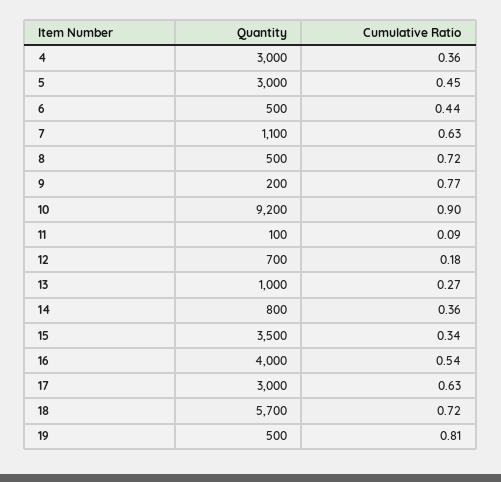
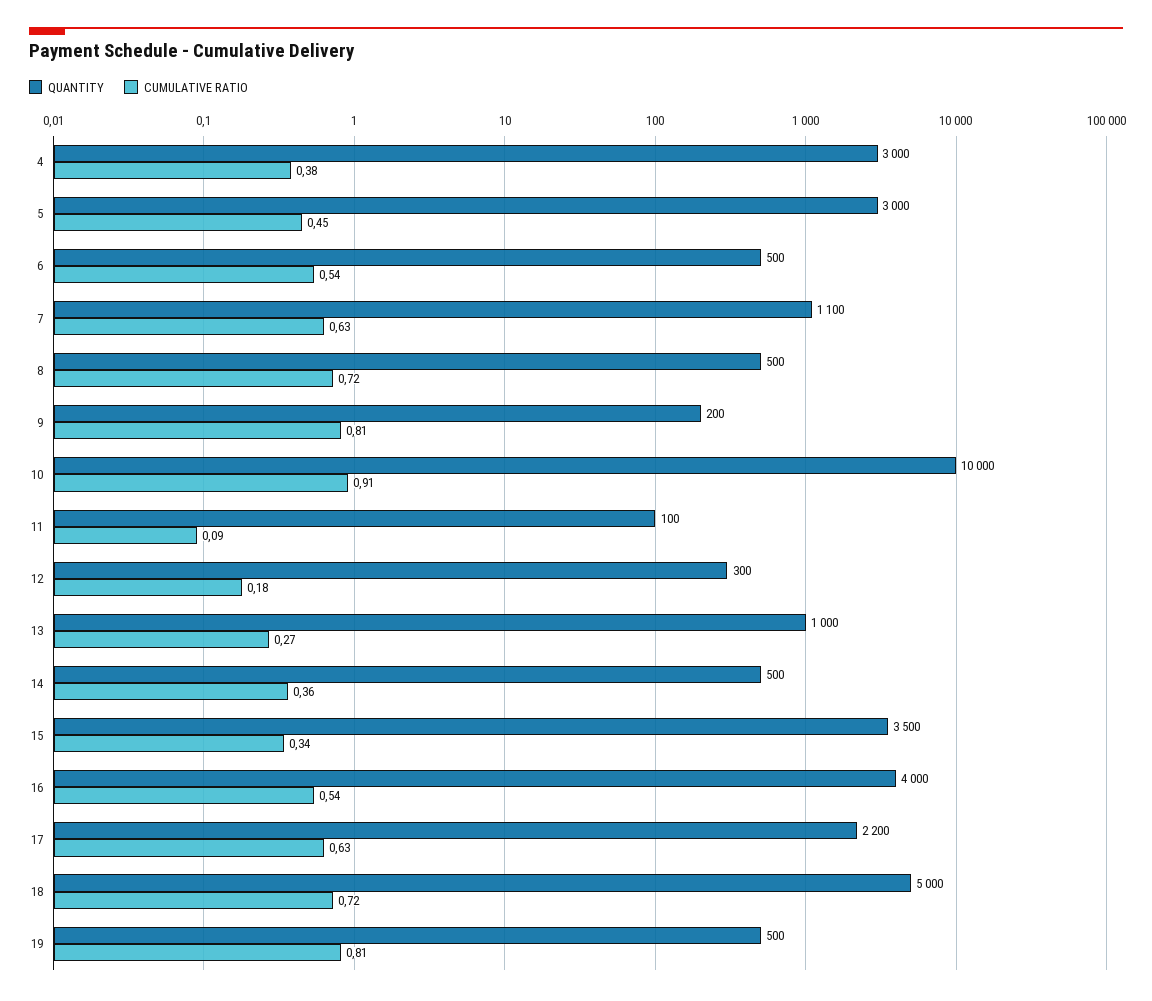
  {
    "Quantity": {
      "4": 3000,
      "5": 3000,
      "6": 500,
      "7": 1100,
      "8": 500,
      "9": 200,
-     "10": 9200,
+     "10": 10000,
      "11": 100,
-     "12": 700,
+     "12": 300,
      "13": 1000,
-     "14": 800,
+     "14": 500,
      "15": 3500,
      "16": 4000,
-     "17": 3000,
+     "17": 2200,
-     "18": 5700,
+     "18": 5000,
      "19": 500
    },
    "Cumulative Ratio": {
-     "4": 0.36,
+     "4": 0.38,
      "5": 0.45,
-     "6": 0.44,
+     "6": 0.54,
      "7": 0.63,
      "8": 0.72,
-     "9": 0.77,
+     "9": 0.81,
-     "10": 0.9,
+     "10": 0.91,
      "11": 0.09,
      "12": 0.18,
      "13": 0.27,
      "14": 0.36,
      "15": 0.34,
      "16": 0.54,
      "17": 0.63,
      "18": 0.72,
      "19": 0.81
    }
  }

